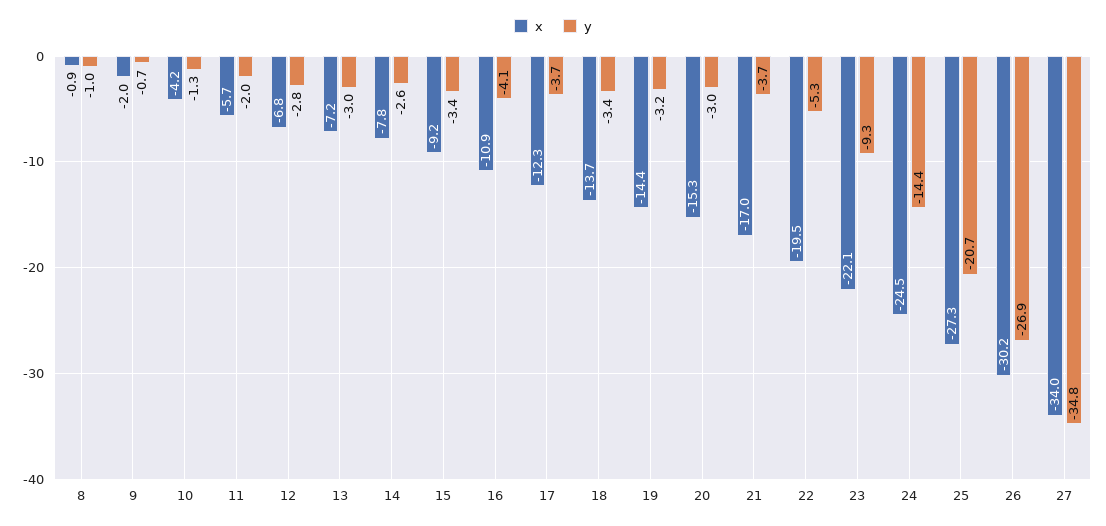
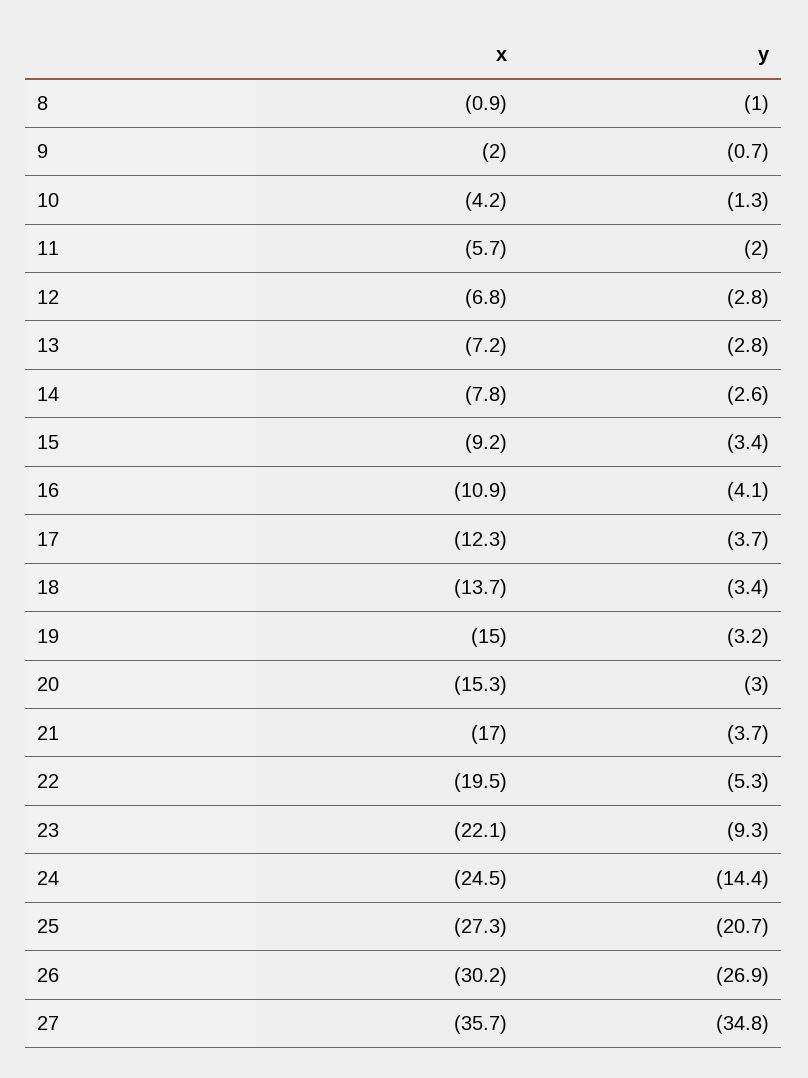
  {
    "x": {
      "8": -0.9,
      "9": -2,
      "10": -4.2,
      "11": -5.7,
      "12": -6.8,
      "13": -7.2,
      "14": -7.8,
      "15": -9.2,
      "16": -10.9,
      "17": -12.3,
      "18": -13.7,
-     "19": -14.4,
+     "19": -15,
      "20": -15.3,
      "21": -17,
      "22": -19.5,
      "23": -22.1,
      "24": -24.5,
      "25": -27.3,
      "26": -30.2,
-     "27": -34
+     "27": -35.7
    },
    "y": {
      "8": -1,
      "9": -0.7,
      "10": -1.3,
      "11": -2,
      "12": -2.8,
-     "13": -3,
+     "13": -2.8,
      "14": -2.6,
      "15": -3.4,
      "16": -4.1,
      "17": -3.7,
      "18": -3.4,
      "19": -3.2,
      "20": -3,
      "21": -3.7,
      "22": -5.3,
      "23": -9.3,
      "24": -14.4,
      "25": -20.7,
      "26": -26.9,
      "27": -34.8
    }
  }

